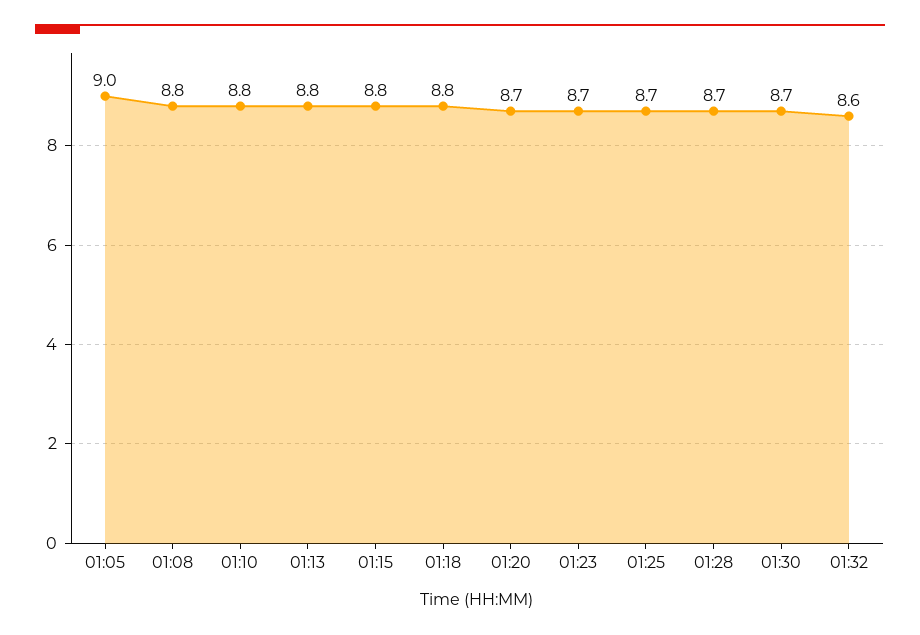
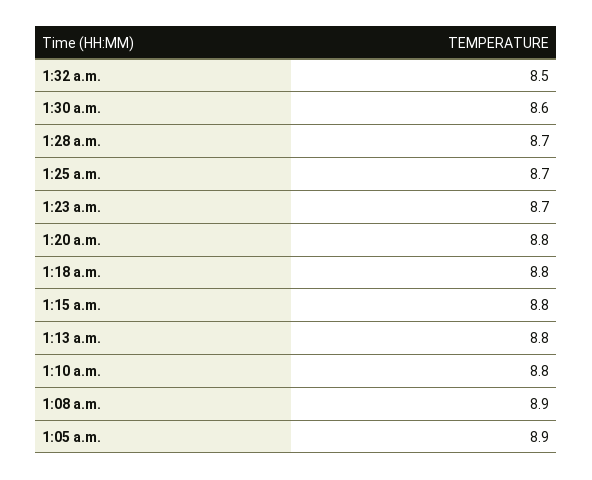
  {
-   "01:05": 9,
+   "01:05": 8.9,
-   "01:08": 8.8,
+   "01:08": 8.9,
    "01:10": 8.8,
    "01:13": 8.8,
    "01:15": 8.8,
    "01:18": 8.8,
-   "01:20": 8.7,
+   "01:20": 8.8,
    "01:23": 8.7,
    "01:25": 8.7,
    "01:28": 8.7,
-   "01:30": 8.7,
+   "01:30": 8.6,
-   "01:32": 8.6
+   "01:32": 8.5
  }

